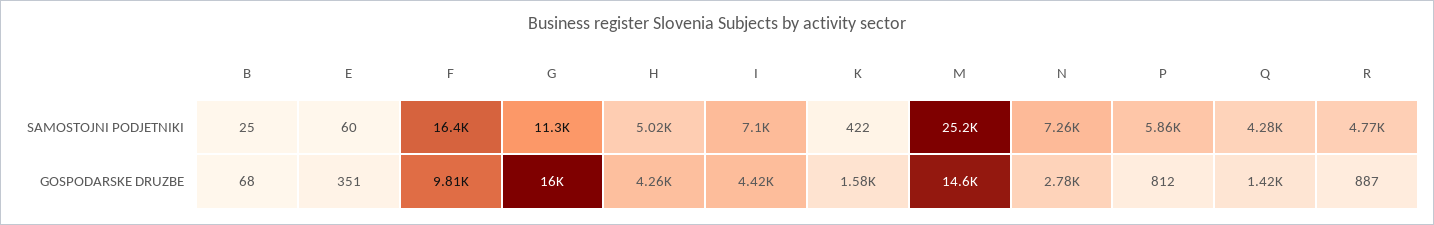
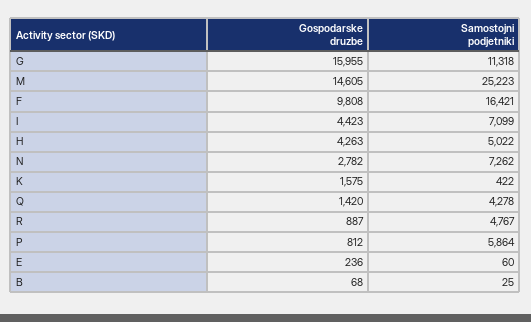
  {
    "B": {
      "SAMOSTOJNI PODJETNIKI": 25,
      "GOSPODARSKE DRUZBE": 68
    },
    "E": {
      "SAMOSTOJNI PODJETNIKI": 60,
-     "GOSPODARSKE DRUZBE": 351
+     "GOSPODARSKE DRUZBE": 236
    },
    "F": {
      "SAMOSTOJNI PODJETNIKI": 16421,
      "GOSPODARSKE DRUZBE": 9808
    },
    "G": {
      "SAMOSTOJNI PODJETNIKI": 11318,
      "GOSPODARSKE DRUZBE": 15955
    },
    "H": {
      "SAMOSTOJNI PODJETNIKI": 5022,
      "GOSPODARSKE DRUZBE": 4263
    },
    "I": {
      "SAMOSTOJNI PODJETNIKI": 7099,
      "GOSPODARSKE DRUZBE": 4423
    },
    "K": {
      "SAMOSTOJNI PODJETNIKI": 422,
      "GOSPODARSKE DRUZBE": 1575
    },
    "M": {
      "SAMOSTOJNI PODJETNIKI": 25223,
      "GOSPODARSKE DRUZBE": 14605
    },
    "N": {
      "SAMOSTOJNI PODJETNIKI": 7262,
      "GOSPODARSKE DRUZBE": 2782
    },
    "P": {
      "SAMOSTOJNI PODJETNIKI": 5864,
      "GOSPODARSKE DRUZBE": 812
    },
    "Q": {
      "SAMOSTOJNI PODJETNIKI": 4278,
      "GOSPODARSKE DRUZBE": 1420
    },
    "R": {
      "SAMOSTOJNI PODJETNIKI": 4767,
      "GOSPODARSKE DRUZBE": 887
    }
  }

